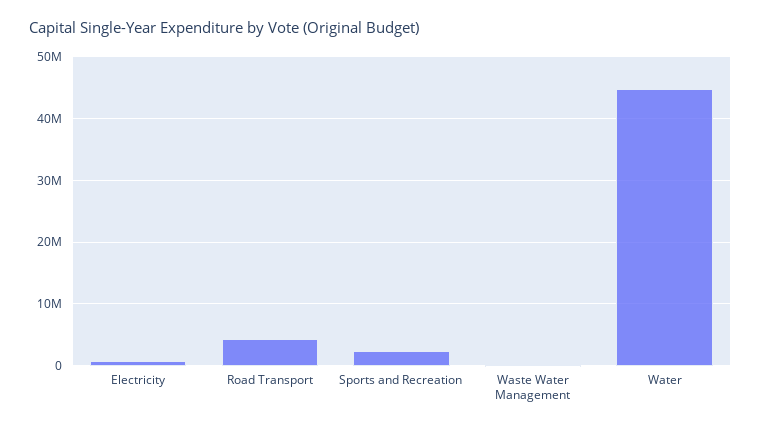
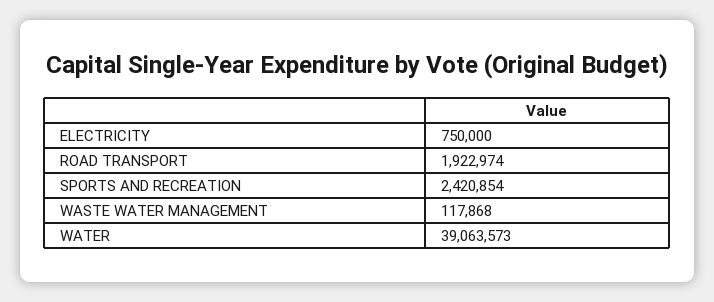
  {
    "Electricity": 750000,
-   "Road Transport": 4000000,
+   "Road Transport": 1922974,
    "Sports and Recreation": 2420854,
    "Waste Water Management": 117868,
-   "Water": 45000000
+   "Water": 39063573
  }

